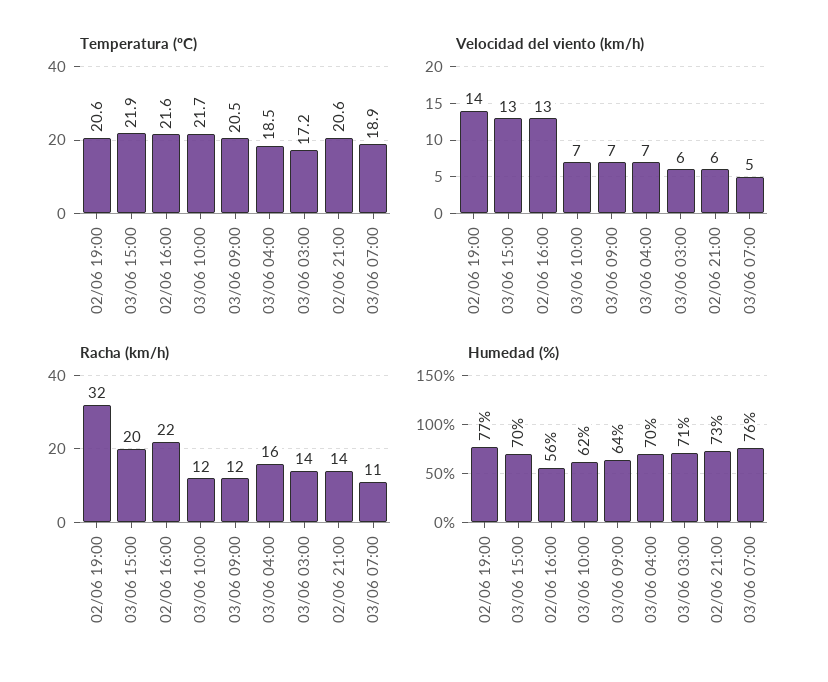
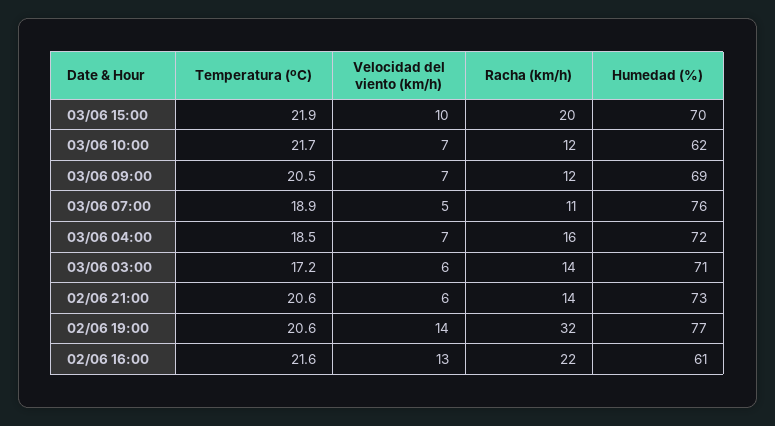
  {
    "Temperatura (ºC)": {
      "02/06 19:00": 20.6,
      "03/06 15:00": 21.9,
      "02/06 16:00": 21.6,
      "03/06 10:00": 21.7,
      "03/06 09:00": 20.5,
      "03/06 04:00": 18.5,
      "03/06 03:00": 17.2,
      "02/06 21:00": 20.6,
      "03/06 07:00": 18.9
    },
    "Velocidad del viento (km/h)": {
      "02/06 19:00": 14,
-     "03/06 15:00": 13,
+     "03/06 15:00": 10,
      "02/06 16:00": 13,
      "03/06 10:00": 7,
      "03/06 09:00": 7,
      "03/06 04:00": 7,
      "03/06 03:00": 6,
      "02/06 21:00": 6,
      "03/06 07:00": 5
    },
    "Racha (km/h)": {
      "02/06 19:00": 32,
      "03/06 15:00": 20,
      "02/06 16:00": 22,
      "03/06 10:00": 12,
      "03/06 09:00": 12,
      "03/06 04:00": 16,
      "03/06 03:00": 14,
      "02/06 21:00": 14,
      "03/06 07:00": 11
    },
    "Humedad (%)": {
      "02/06 19:00": 77,
      "03/06 15:00": 70,
-     "02/06 16:00": 56,
+     "02/06 16:00": 61,
      "03/06 10:00": 62,
-     "03/06 09:00": 64,
+     "03/06 09:00": 69,
-     "03/06 04:00": 70,
+     "03/06 04:00": 72,
      "03/06 03:00": 71,
      "02/06 21:00": 73,
      "03/06 07:00": 76
    }
  }

